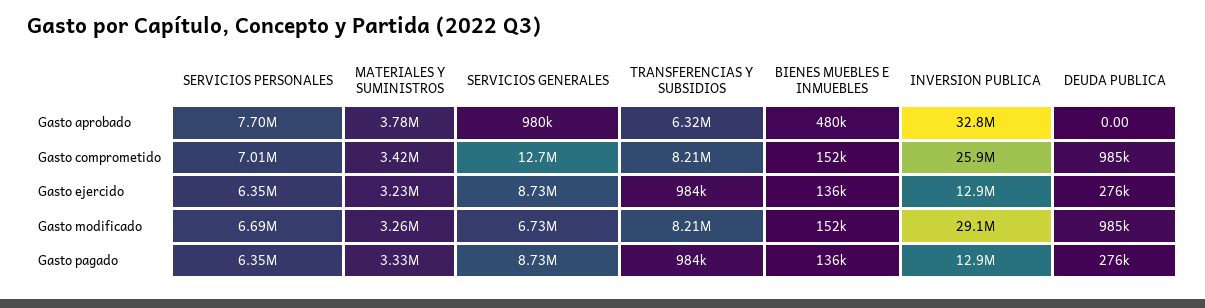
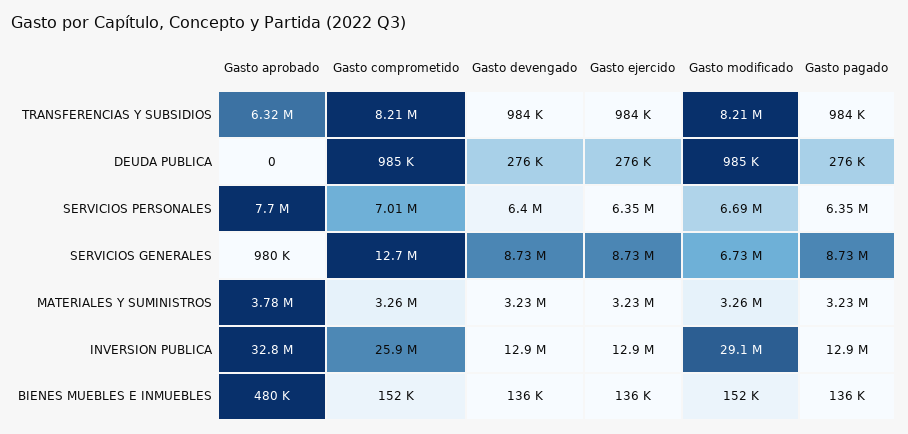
  {
    "SERVICIOS PERSONALES": {
      "Gasto aprobado": 7700000,
      "Gasto comprometido": 7010000,
      "Gasto ejercido": 6350000,
      "Gasto modificado": 6690000,
-     "Gasto pagado": 6350000
+     "Gasto pagado": 6350000,
+     "Gasto devengado": 6400000
    },
    "MATERIALES Y SUMINISTROS": {
      "Gasto aprobado": 3780000,
-     "Gasto comprometido": 3420000,
+     "Gasto comprometido": 3260000,
      "Gasto ejercido": 3230000,
      "Gasto modificado": 3260000,
-     "Gasto pagado": 3330000
+     "Gasto pagado": 3230000,
+     "Gasto devengado": 3230000
    },
    "SERVICIOS GENERALES": {
      "Gasto aprobado": 980000,
      "Gasto comprometido": 12700000,
      "Gasto ejercido": 8730000,
      "Gasto modificado": 6730000,
-     "Gasto pagado": 8730000
+     "Gasto pagado": 8730000,
+     "Gasto devengado": 8730000
    },
    "TRANSFERENCIAS Y SUBSIDIOS": {
      "Gasto aprobado": 6320000,
      "Gasto comprometido": 8210000,
      "Gasto ejercido": 984000,
      "Gasto modificado": 8210000,
-     "Gasto pagado": 984000
+     "Gasto pagado": 984000,
+     "Gasto devengado": 984000
    },
    "BIENES MUEBLES E INMUEBLES": {
      "Gasto aprobado": 480000,
      "Gasto comprometido": 152000,
      "Gasto ejercido": 136000,
      "Gasto modificado": 152000,
-     "Gasto pagado": 136000
+     "Gasto pagado": 136000,
+     "Gasto devengado": 136000
    },
    "INVERSION PUBLICA": {
      "Gasto aprobado": 32800000,
      "Gasto comprometido": 25900000,
      "Gasto ejercido": 12900000,
      "Gasto modificado": 29100000,
-     "Gasto pagado": 12900000
+     "Gasto pagado": 12900000,
+     "Gasto devengado": 12900000
    },
    "DEUDA PUBLICA": {
      "Gasto aprobado": 0,
      "Gasto comprometido": 985000,
      "Gasto ejercido": 276000,
      "Gasto modificado": 985000,
-     "Gasto pagado": 276000
+     "Gasto pagado": 276000,
+     "Gasto devengado": 276000
    }
  }

